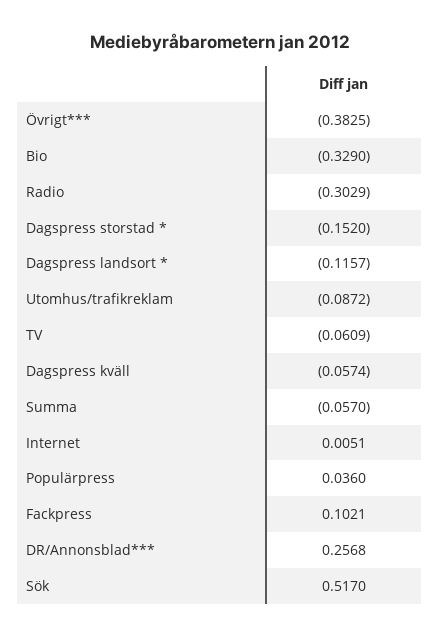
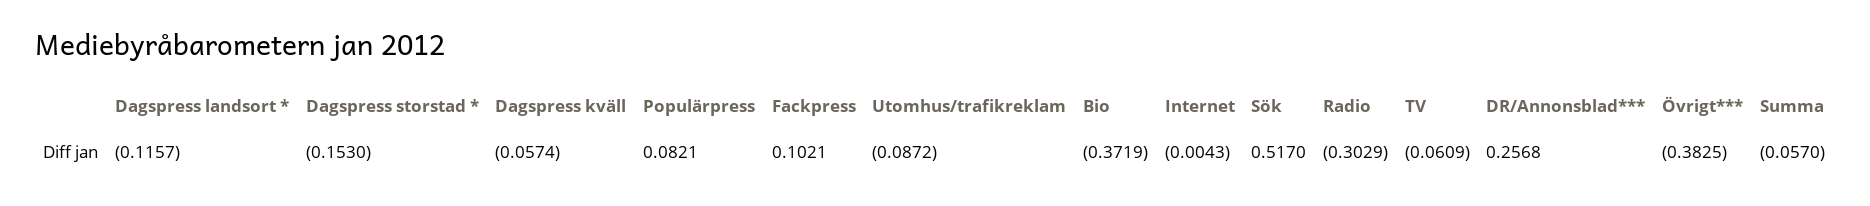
  {
    "Övrigt***": -0.3825,
-   "Bio": -0.329,
+   "Bio": -0.3719,
    "Radio": -0.3029,
-   "Dagspress storstad *": -0.152,
+   "Dagspress storstad *": -0.153,
    "Dagspress landsort *": -0.1157,
    "Utomhus/trafikreklam": -0.0872,
    "TV": -0.0609,
    "Dagspress kväll": -0.0574,
    "Summa": -0.057,
-   "Internet": 0.0051,
+   "Internet": -0.0043,
-   "Populärpress": 0.036,
+   "Populärpress": 0.0821,
    "Fackpress": 0.1021,
    "DR/Annonsblad***": 0.2568,
    "Sök": 0.517
  }

